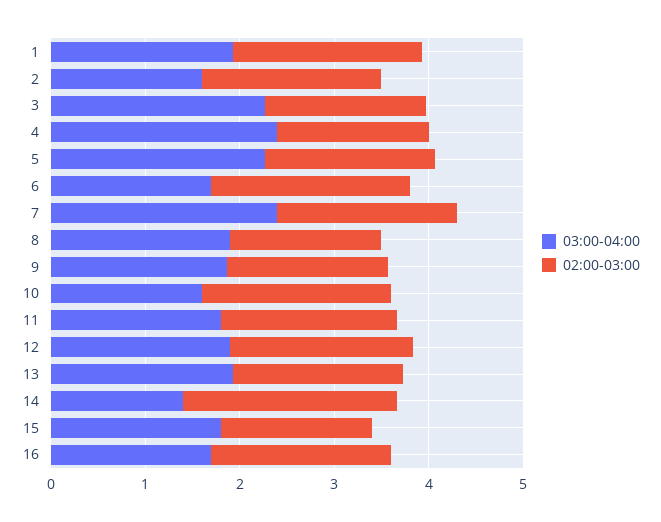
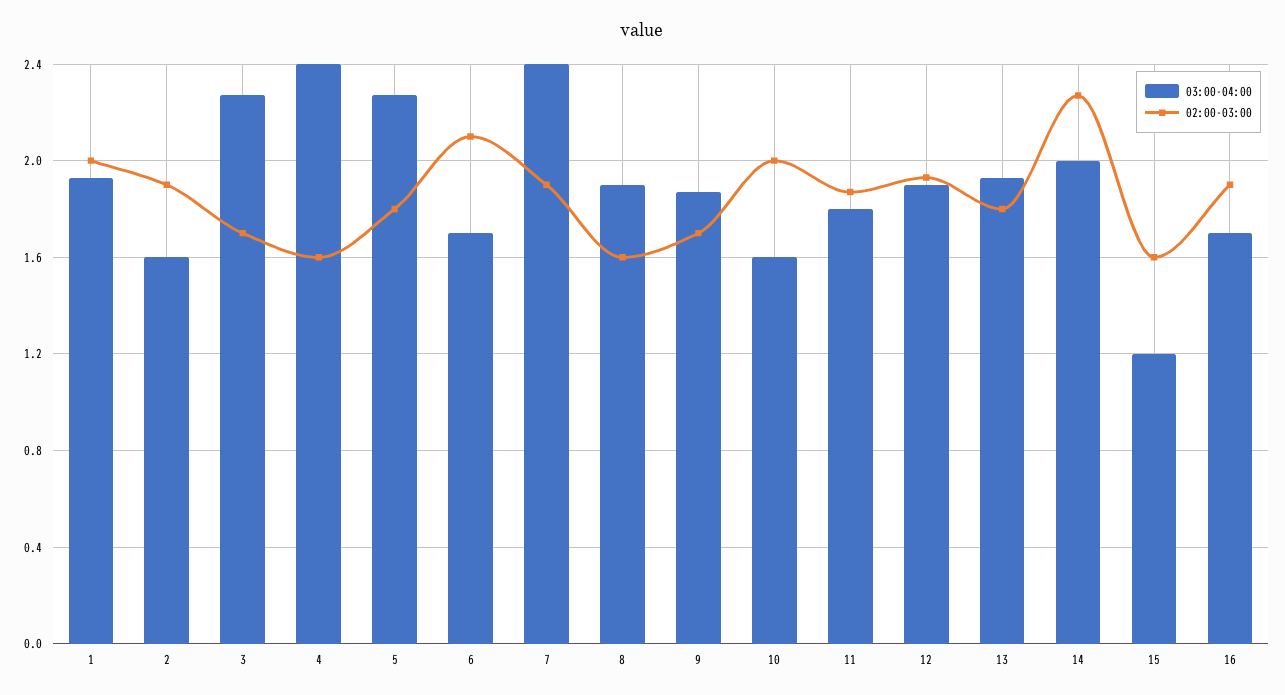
  {
    "03:00-04:00": {
      "1": 1.95,
      "2": 1.6,
      "3": 2.25,
      "4": 2.4,
      "5": 2.25,
      "6": 1.7,
      "7": 2.4,
      "8": 1.9,
      "9": 1.85,
      "10": 1.6,
      "11": 1.8,
      "12": 1.9,
      "13": 1.95,
-     "14": 1.4,
+     "14": 2,
-     "15": 1.8,
+     "15": 1.2,
      "16": 1.7
    },
    "02:00-03:00": {
      "1": 2,
      "2": 1.9,
      "3": 1.7,
      "4": 1.6,
      "5": 1.8,
      "6": 2.1,
      "7": 1.9,
      "8": 1.6,
      "9": 1.7,
      "10": 2,
      "11": 1.85,
      "12": 1.95,
      "13": 1.8,
      "14": 2.25,
      "15": 1.6,
      "16": 1.9
    }
  }

